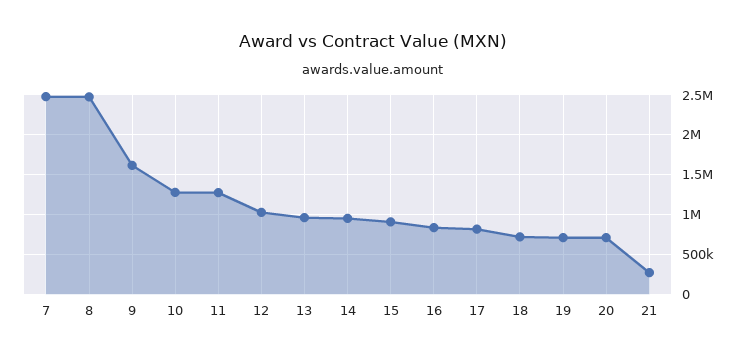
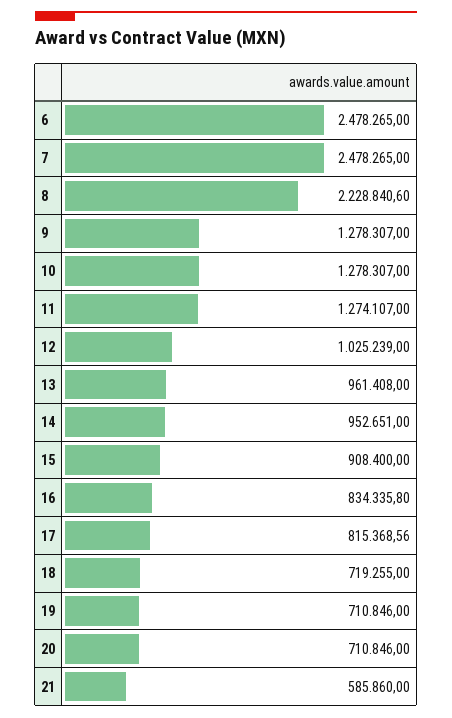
  {
    "7": 2478265,
-   "8": 2500000,
+   "8": 2228840.6,
-   "9": 1600000,
+   "9": 1278307,
    "10": 1278307,
    "11": 1274107,
    "12": 1025239,
    "13": 961408,
    "14": 952651,
    "15": 908400,
    "16": 834335.8,
    "17": 815368.56,
    "18": 719255,
    "19": 710846,
    "20": 710846,
-   "21": 300000
+   "21": 585860,
+   "6": 2478265
  }

